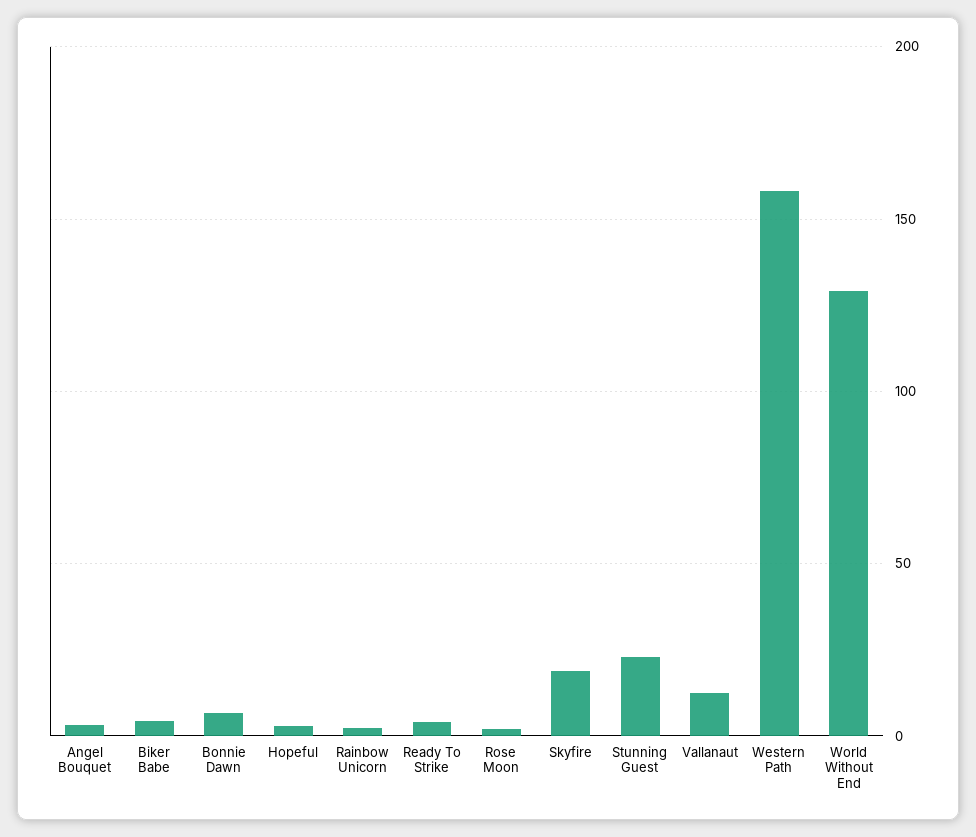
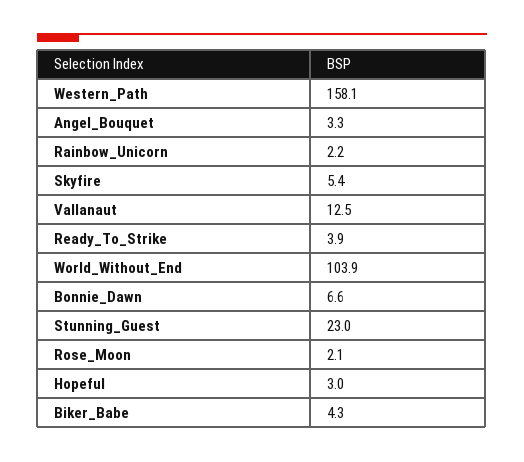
  {
    "Angel Bouquet": 3.3,
    "Biker Babe": 4.3,
    "Bonnie Dawn": 6.6,
    "Hopeful": 3,
    "Rainbow Unicorn": 2.2,
    "Ready To Strike": 3.9,
    "Rose Moon": 2.1,
-   "Skyfire": 20,
+   "Skyfire": 5.4,
    "Stunning Guest": 23,
    "Vallanaut": 12.5,
    "Western Path": 158.1,
-   "World Without End": 130
+   "World Without End": 103.9
  }

